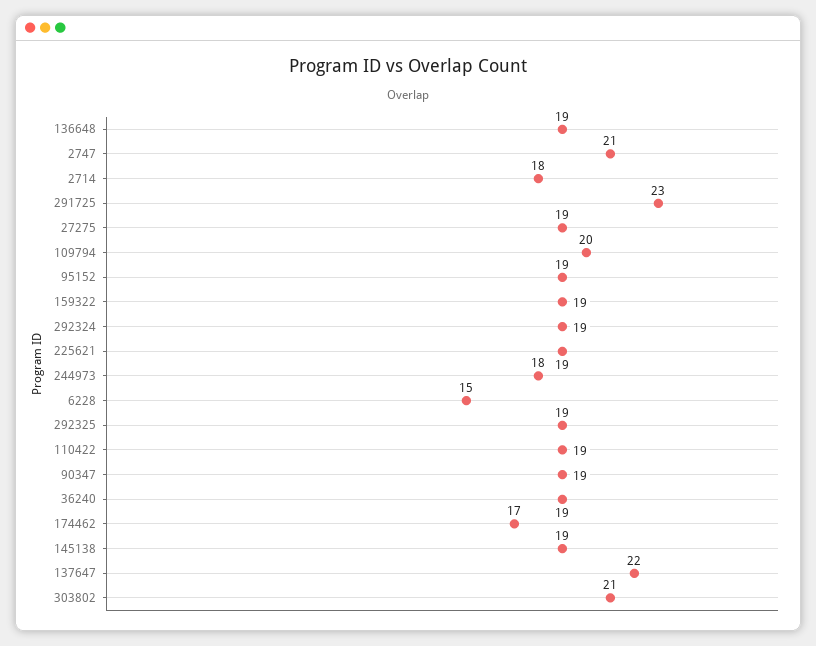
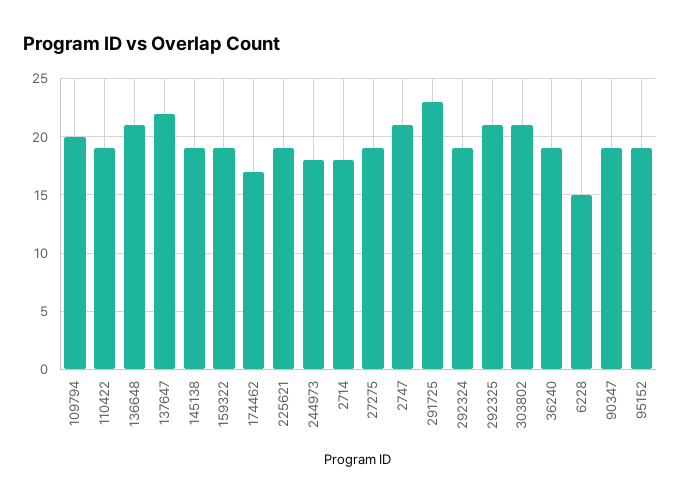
  {
-   "136648": 19,
+   "136648": 21,
    "2747": 21,
    "2714": 18,
    "291725": 23,
    "27275": 19,
    "109794": 20,
    "95152": 19,
    "159322": 19,
    "292324": 19,
    "225621": 19,
    "244973": 18,
    "6228": 15,
-   "292325": 19,
+   "292325": 21,
    "110422": 19,
    "90347": 19,
    "36240": 19,
    "174462": 17,
    "145138": 19,
    "137647": 22,
    "303802": 21
  }

